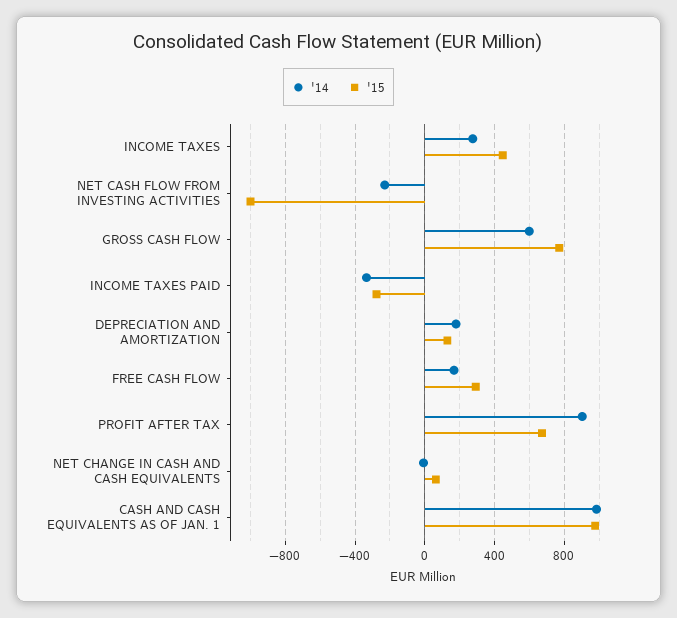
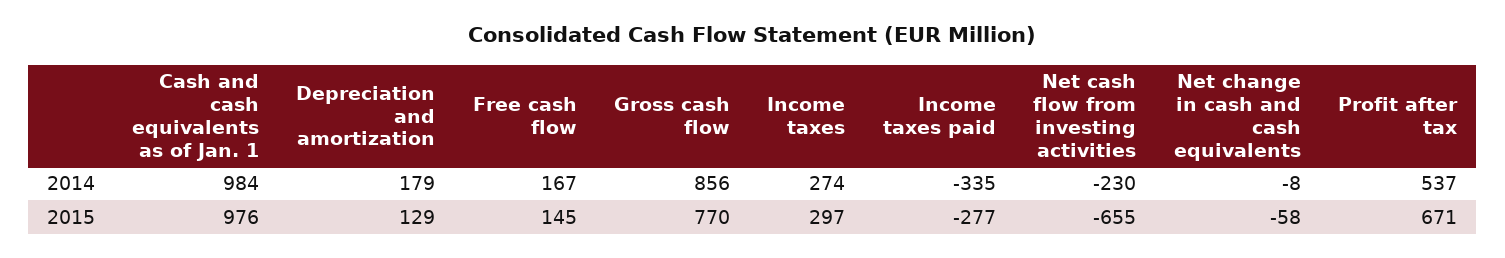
  {
    "'14": {
      "INCOME TAXES": 274,
      "NET CASH FLOW FROM INVESTING ACTIVITIES": -230,
-     "GROSS CASH FLOW": 600,
+     "GROSS CASH FLOW": 856,
      "INCOME TAXES PAID": -335,
      "DEPRECIATION AND AMORTIZATION": 179,
      "FREE CASH FLOW": 167,
-     "PROFIT AFTER TAX": 900,
+     "PROFIT AFTER TAX": 537,
      "NET CHANGE IN CASH AND CASH EQUIVALENTS": -8,
      "CASH AND CASH EQUIVALENTS AS OF JAN. 1": 984
    },
    "'15": {
-     "INCOME TAXES": 450,
+     "INCOME TAXES": 297,
-     "NET CASH FLOW FROM INVESTING ACTIVITIES": -1000,
+     "NET CASH FLOW FROM INVESTING ACTIVITIES": -655,
      "GROSS CASH FLOW": 770,
      "INCOME TAXES PAID": -277,
      "DEPRECIATION AND AMORTIZATION": 129,
-     "FREE CASH FLOW": 300,
+     "FREE CASH FLOW": 145,
      "PROFIT AFTER TAX": 671,
-     "NET CHANGE IN CASH AND CASH EQUIVALENTS": 50,
+     "NET CHANGE IN CASH AND CASH EQUIVALENTS": -58,
      "CASH AND CASH EQUIVALENTS AS OF JAN. 1": 976
    }
  }

